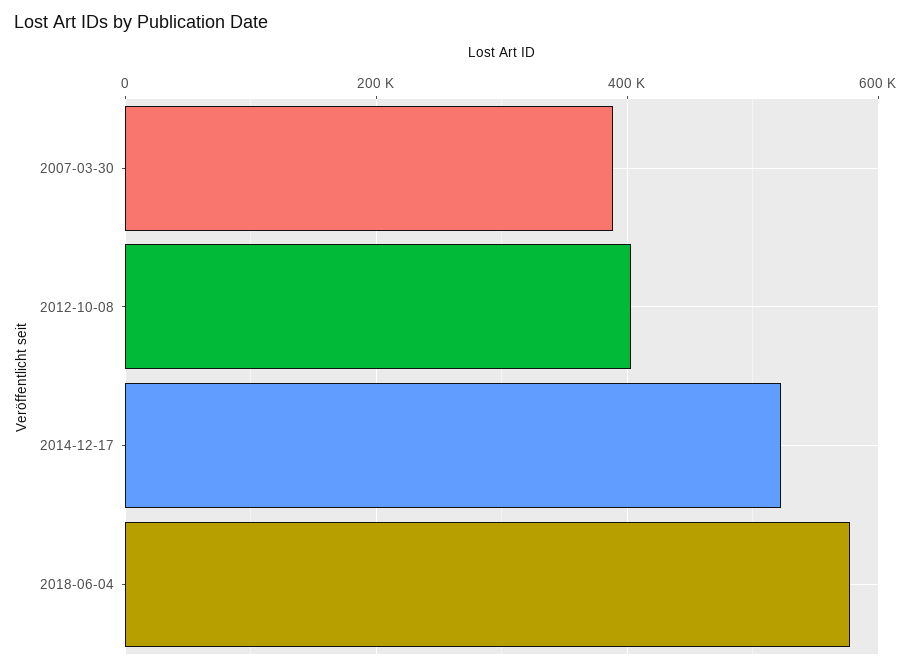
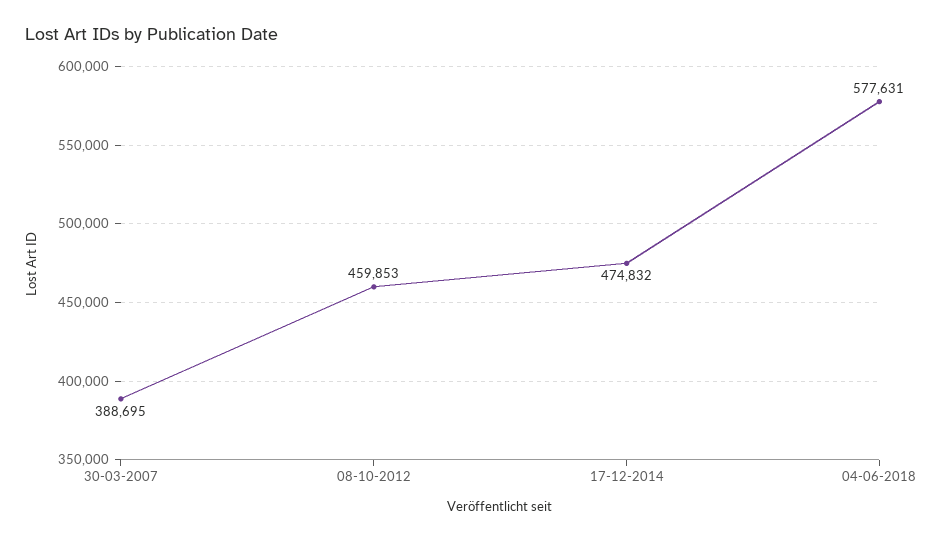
  {
    "2007-03-30": 388695,
-   "2012-10-08": 400000,
+   "2012-10-08": 459853,
-   "2014-12-17": 520000,
+   "2014-12-17": 474832,
    "2018-06-04": 577631
  }

